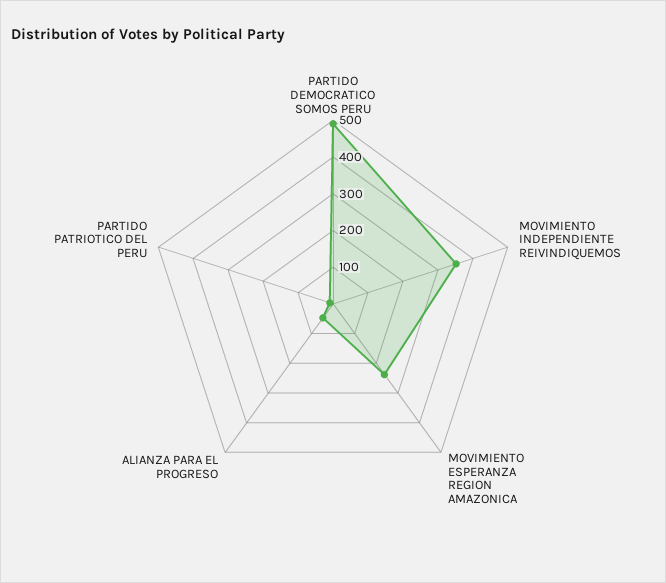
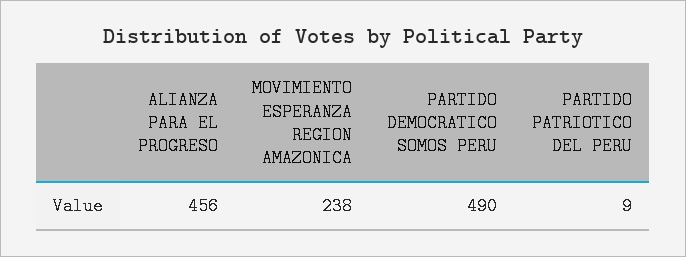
  {
    "PARTIDO DEMOCRATICO SOMOS PERU": 490,
-   "MOVIMIENTO INDEPENDIENTE REIVINDIQUEMOS": 350,
    "MOVIMIENTO ESPERANZA REGION AMAZONICA": 238,
-   "ALIANZA PARA EL PROGRESO": 50,
+   "ALIANZA PARA EL PROGRESO": 456,
    "PARTIDO PATRIOTICO DEL PERU": 9
  }

